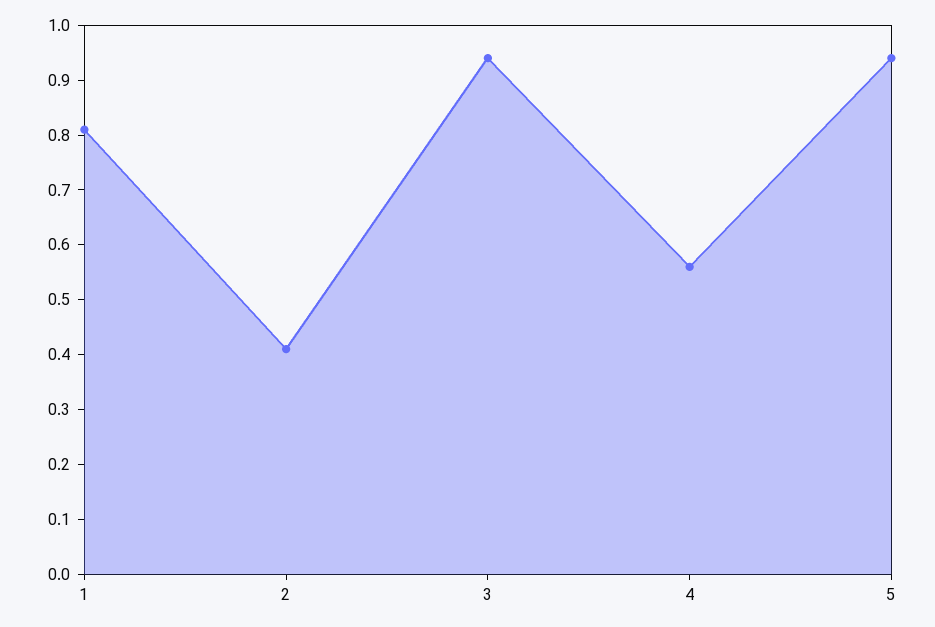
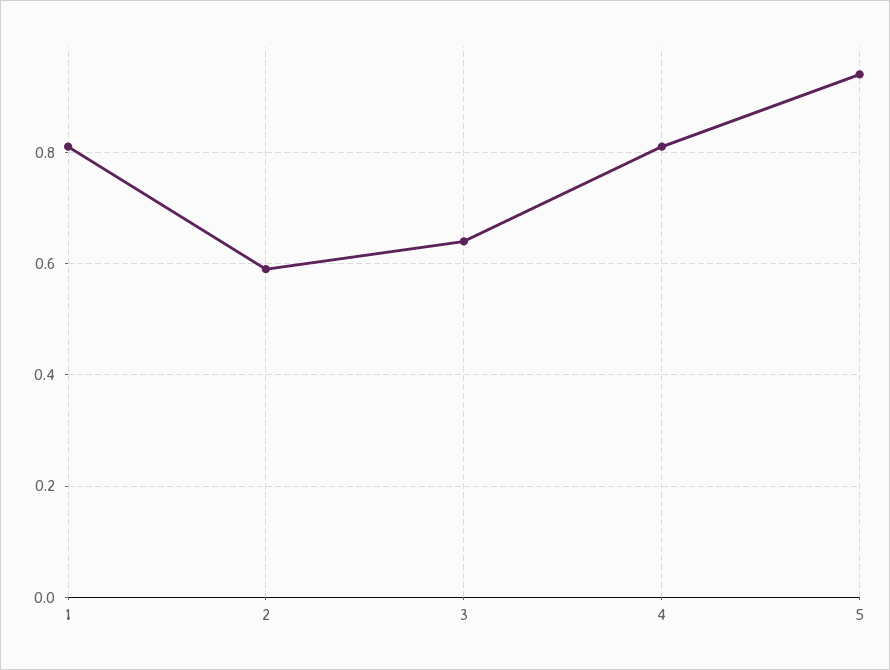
  {
    "1": 0.8,
-   "2": 0.4,
+   "2": 0.6,
-   "3": 0.95,
+   "3": 0.65,
-   "4": 0.55,
+   "4": 0.8,
    "5": 0.95
  }

